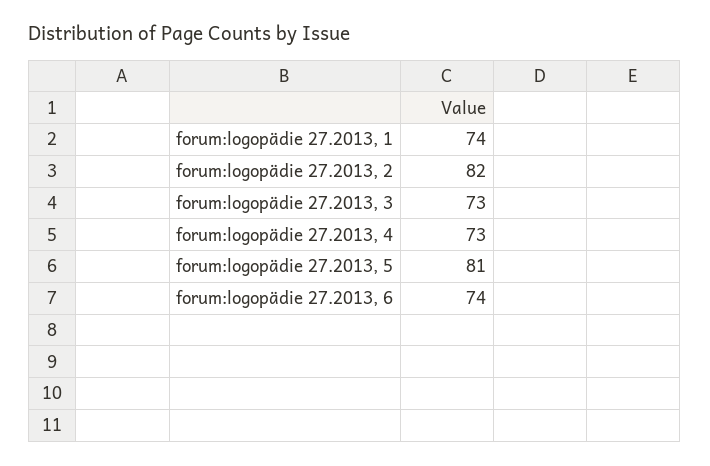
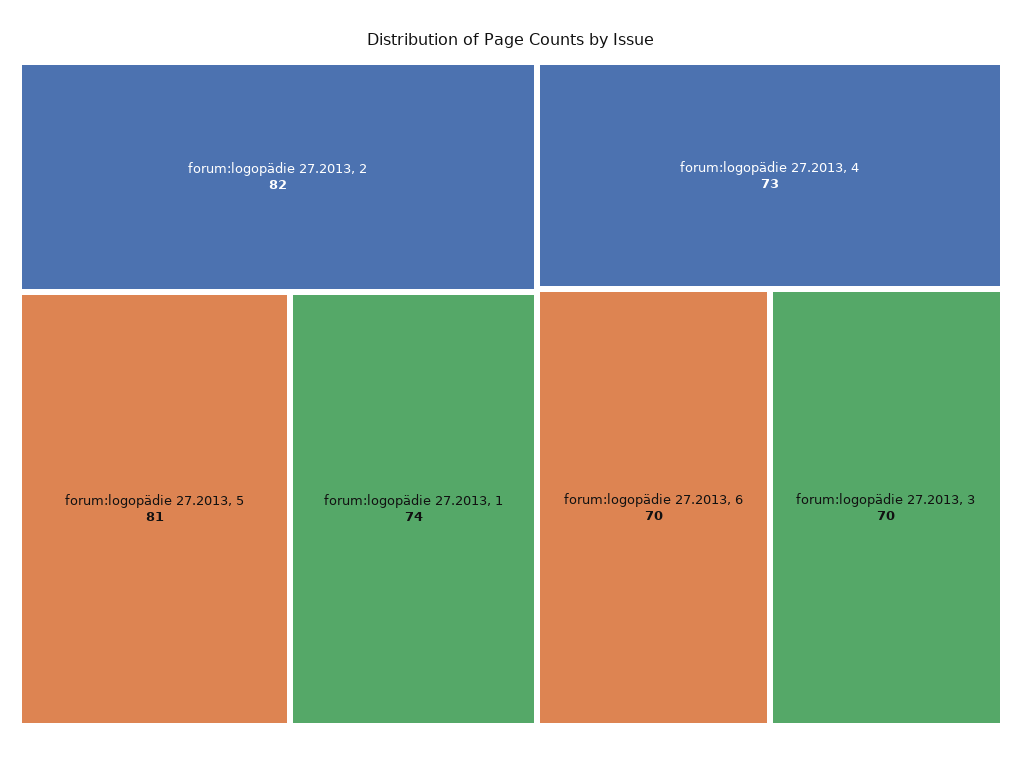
  {
    "forum:logopädie 27.2013, 1": 74,
    "forum:logopädie 27.2013, 2": 82,
-   "forum:logopädie 27.2013, 3": 73,
+   "forum:logopädie 27.2013, 3": 70,
    "forum:logopädie 27.2013, 4": 73,
    "forum:logopädie 27.2013, 5": 81,
-   "forum:logopädie 27.2013, 6": 74
+   "forum:logopädie 27.2013, 6": 70
  }

